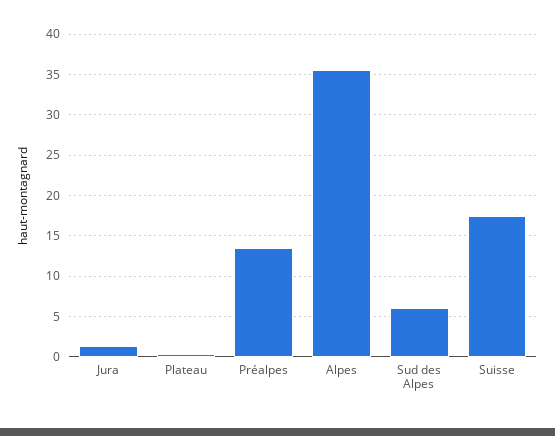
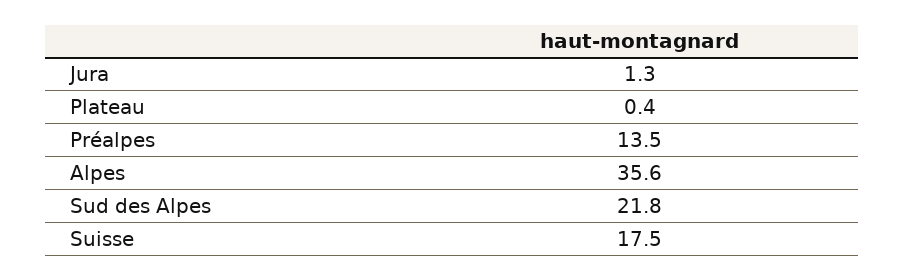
  {
    "Jura": 1.3,
    "Plateau": 0.4,
    "Préalpes": 13.5,
    "Alpes": 35.6,
-   "Sud des Alpes": 6,
+   "Sud des Alpes": 21.8,
    "Suisse": 17.5
  }

